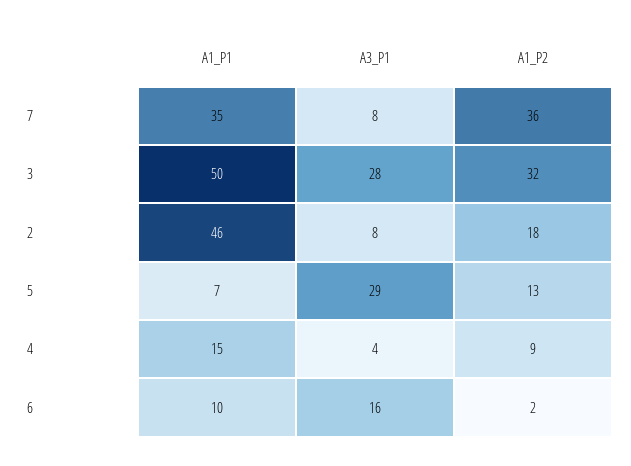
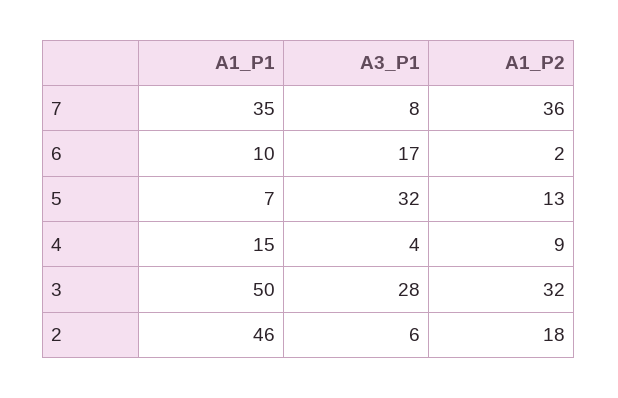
  {
    "A1_P1": {
      "7": 35,
      "3": 50,
      "2": 46,
      "5": 7,
      "4": 15,
      "6": 10
    },
    "A3_P1": {
      "7": 8,
      "3": 28,
-     "2": 8,
+     "2": 6,
-     "5": 29,
+     "5": 32,
      "4": 4,
-     "6": 16
+     "6": 17
    },
    "A1_P2": {
      "7": 36,
      "3": 32,
      "2": 18,
      "5": 13,
      "4": 9,
      "6": 2
    }
  }

